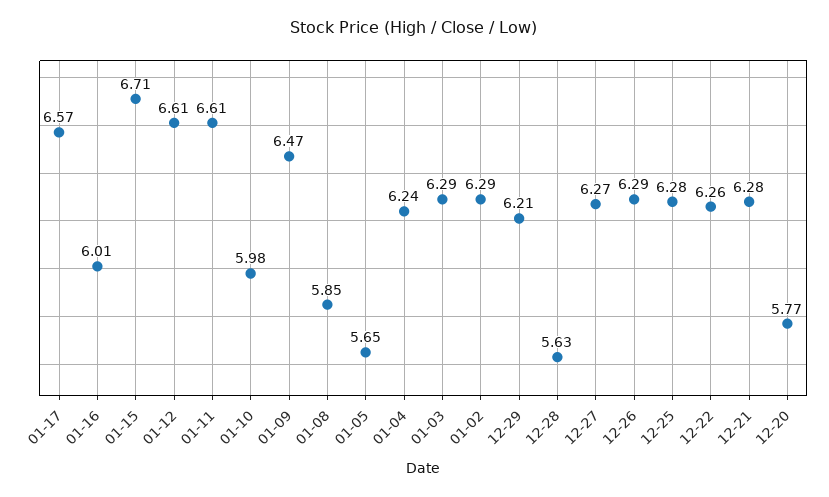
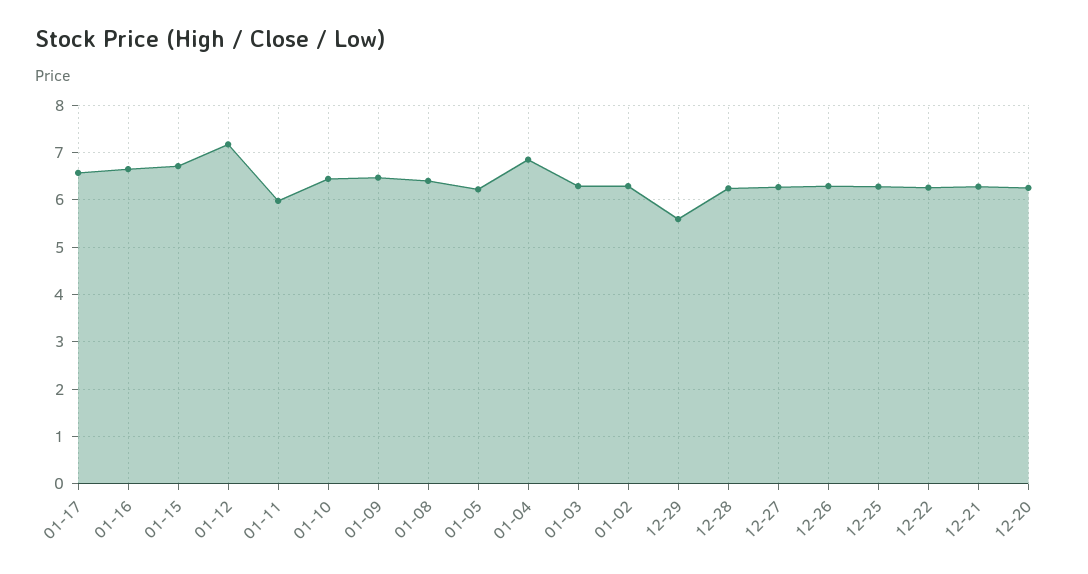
  {
    "01-17": 6.57,
-   "01-16": 6.01,
+   "01-16": 6.6,
    "01-15": 6.71,
-   "01-12": 6.61,
+   "01-12": 7.2,
-   "01-11": 6.61,
+   "01-11": 6,
-   "01-10": 5.98,
+   "01-10": 6.4,
    "01-09": 6.47,
-   "01-08": 5.85,
+   "01-08": 6.4,
-   "01-05": 5.65,
+   "01-05": 6.2,
-   "01-04": 6.24,
+   "01-04": 6.8,
    "01-03": 6.29,
    "01-02": 6.29,
-   "12-29": 6.21,
+   "12-29": 5.6,
-   "12-28": 5.63,
+   "12-28": 6.2,
    "12-27": 6.27,
    "12-26": 6.29,
    "12-25": 6.28,
    "12-22": 6.26,
    "12-21": 6.28,
-   "12-20": 5.77
+   "12-20": 6.2
  }

